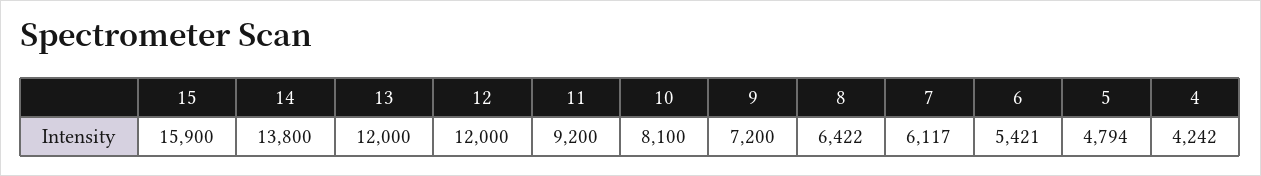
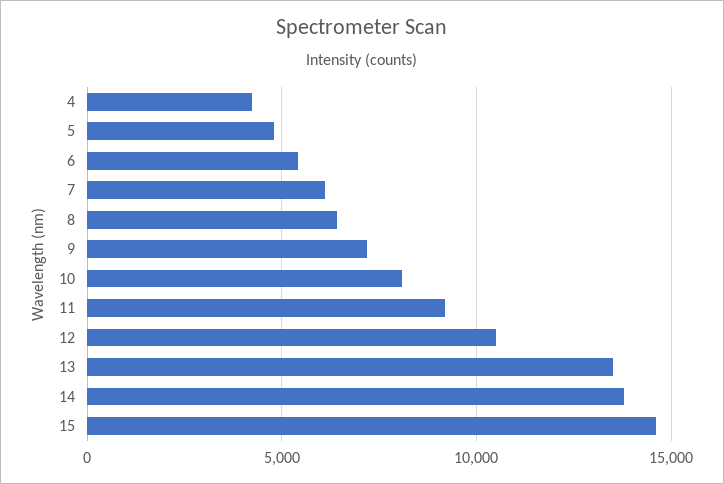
  {
-   "15": 15900,
+   "15": 14500,
    "14": 13800,
-   "13": 12000,
+   "13": 13500,
-   "12": 12000,
+   "12": 10500,
    "11": 9200,
    "10": 8100,
    "9": 7200,
    "8": 6422,
    "7": 6117,
    "6": 5421,
    "5": 4794,
    "4": 4242
  }

